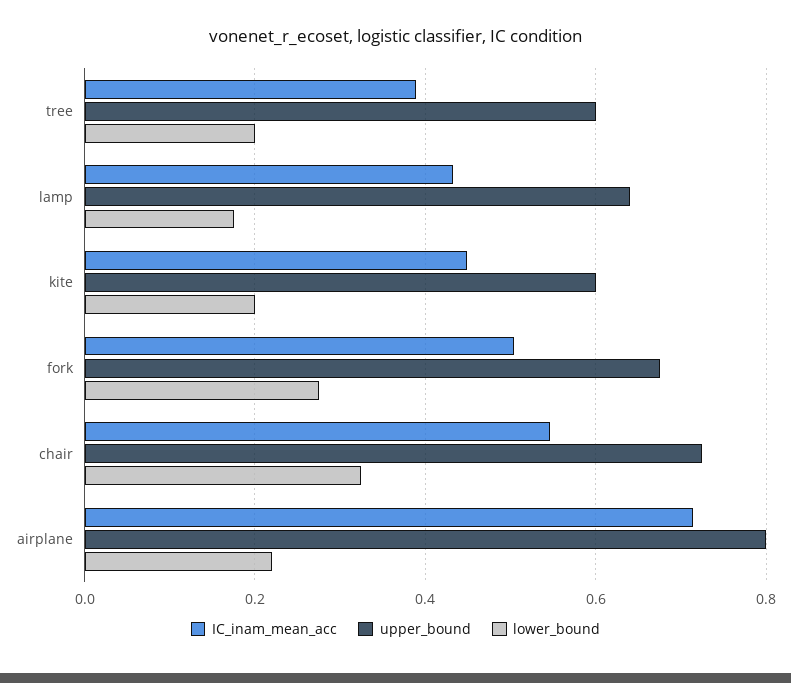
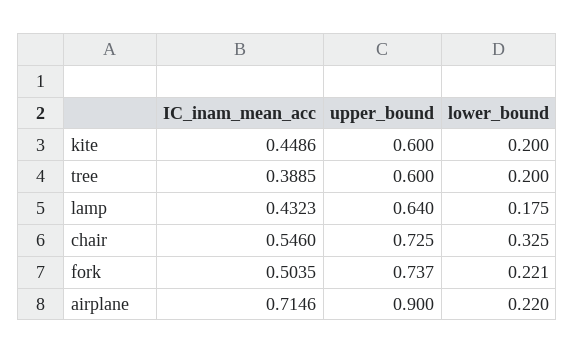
  {
    "IC_inam_mean_acc": {
      "tree": 0.3885,
      "lamp": 0.4323,
      "kite": 0.4486,
      "fork": 0.5035,
      "chair": 0.546,
      "airplane": 0.7146
    },
    "upper_bound": {
      "tree": 0.6,
      "lamp": 0.64,
      "kite": 0.6,
-     "fork": 0.68,
+     "fork": 0.737,
      "chair": 0.725,
-     "airplane": 0.8
+     "airplane": 0.9
    },
    "lower_bound": {
      "tree": 0.2,
      "lamp": 0.175,
      "kite": 0.2,
-     "fork": 0.28,
+     "fork": 0.221,
      "chair": 0.325,
      "airplane": 0.22
    }
  }

